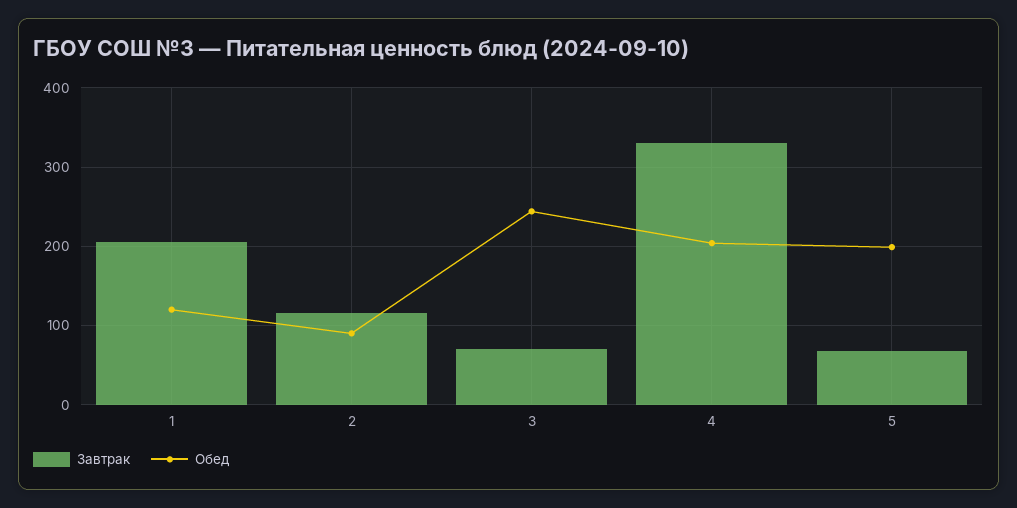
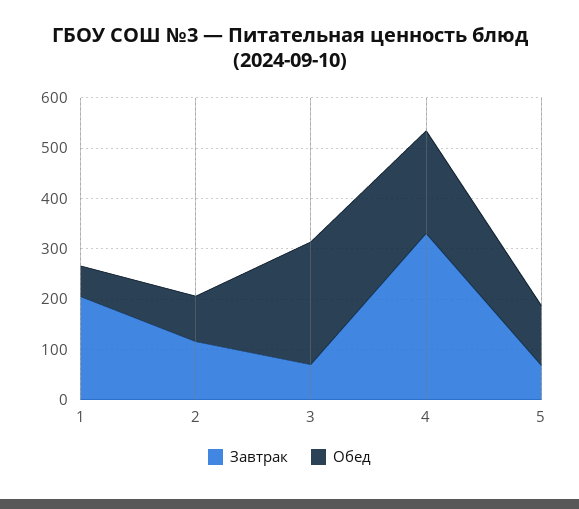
  {
    "Завтрак": {
      "1": 210,
      "2": 120,
      "3": 70,
      "4": 330,
      "5": 70
    },
    "Обед": {
-     "1": 120,
+     "1": 60,
      "2": 90,
      "3": 240,
      "4": 200,
-     "5": 200
+     "5": 120
    }
  }

